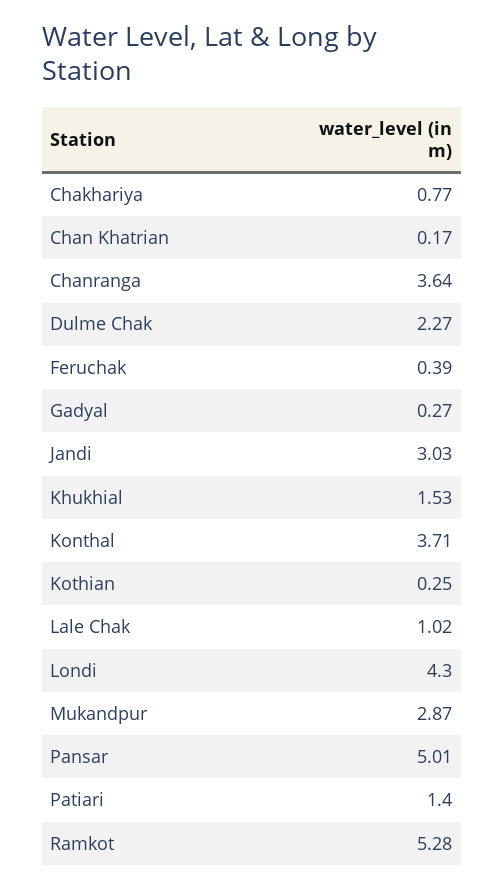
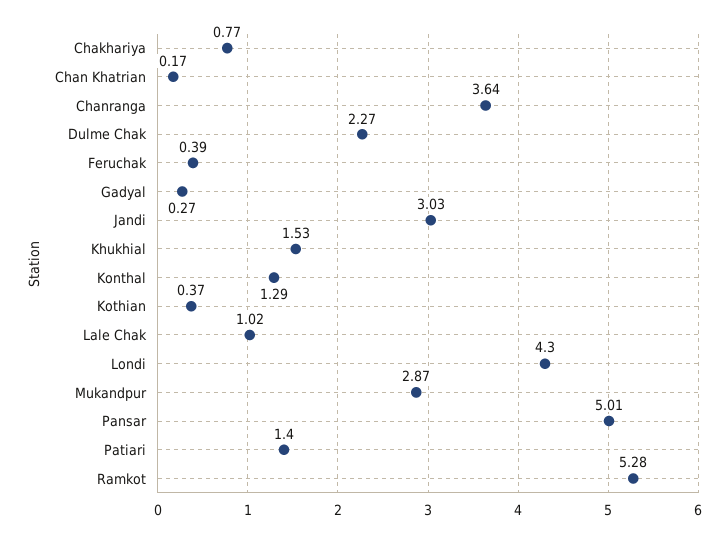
  {
    "Chakhariya": 0.77,
    "Chan Khatrian": 0.17,
    "Chanranga": 3.64,
    "Dulme Chak": 2.27,
    "Feruchak": 0.39,
    "Gadyal": 0.27,
    "Jandi": 3.03,
    "Khukhial": 1.53,
-   "Konthal": 3.71,
+   "Konthal": 1.29,
-   "Kothian": 0.25,
+   "Kothian": 0.37,
    "Lale Chak": 1.02,
    "Londi": 4.3,
    "Mukandpur": 2.87,
    "Pansar": 5.01,
    "Patiari": 1.4,
    "Ramkot": 5.28
  }

